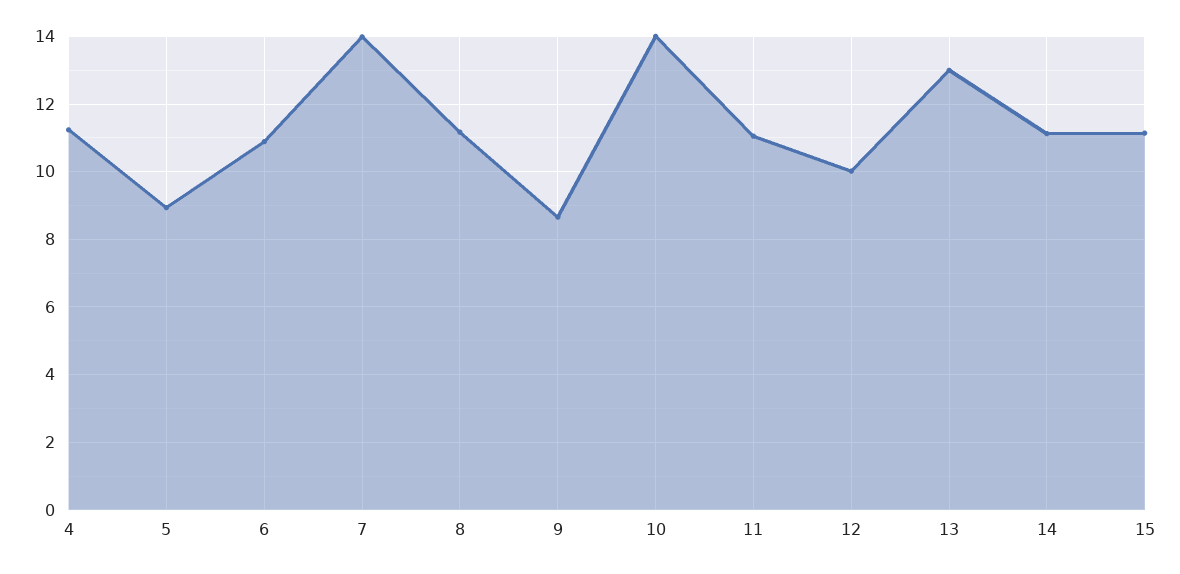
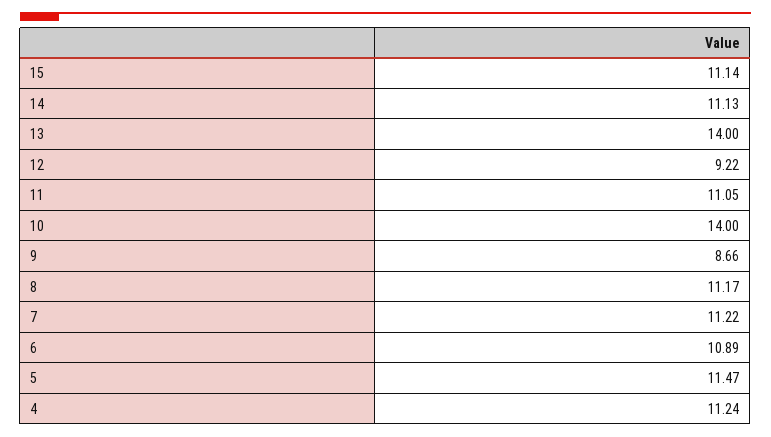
  {
    "4": 11.24,
-   "5": 9,
+   "5": 11.47,
    "6": 10.89,
-   "7": 14,
+   "7": 11.22,
    "8": 11.17,
    "9": 8.66,
    "10": 14,
    "11": 11.05,
-   "12": 10,
+   "12": 9.22,
-   "13": 13,
+   "13": 14,
    "14": 11.13,
    "15": 11.14
  }

